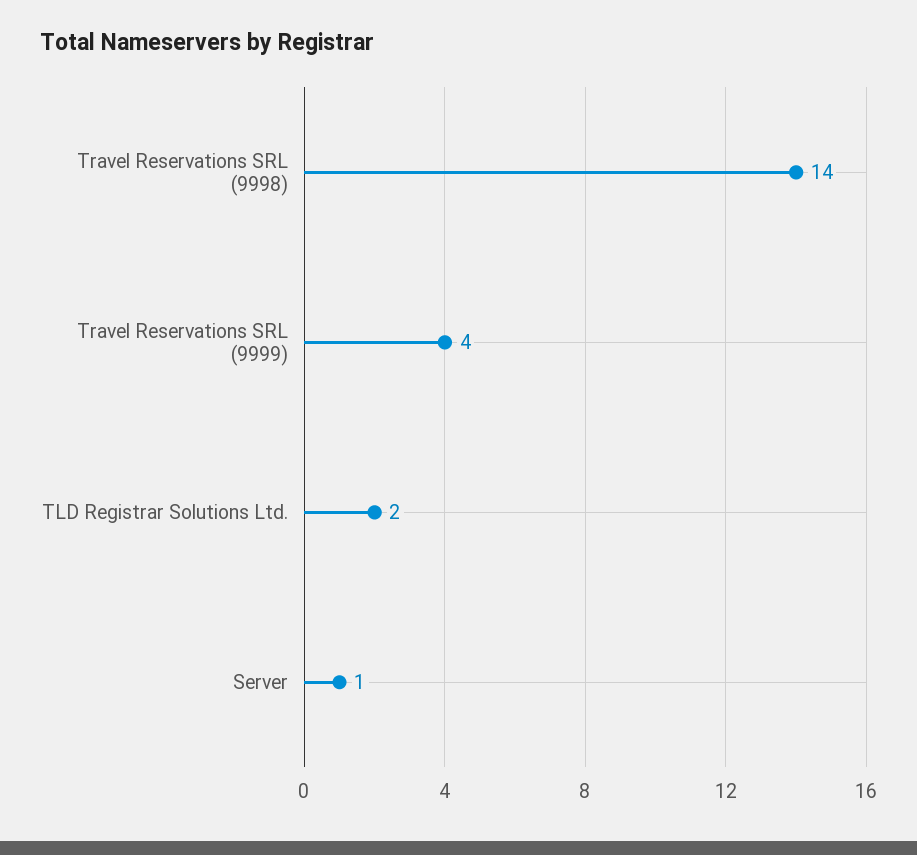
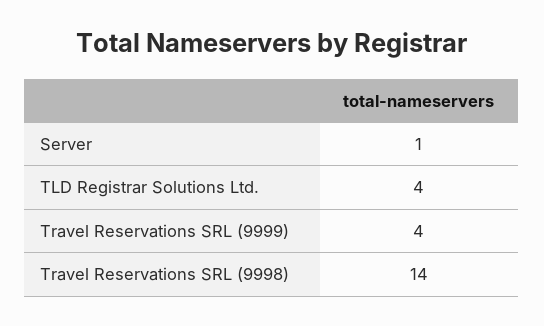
  {
    "Travel Reservations SRL (9998)": 14,
    "Travel Reservations SRL (9999)": 4,
-   "TLD Registrar Solutions Ltd.": 2,
+   "TLD Registrar Solutions Ltd.": 4,
    "Server": 1
  }

